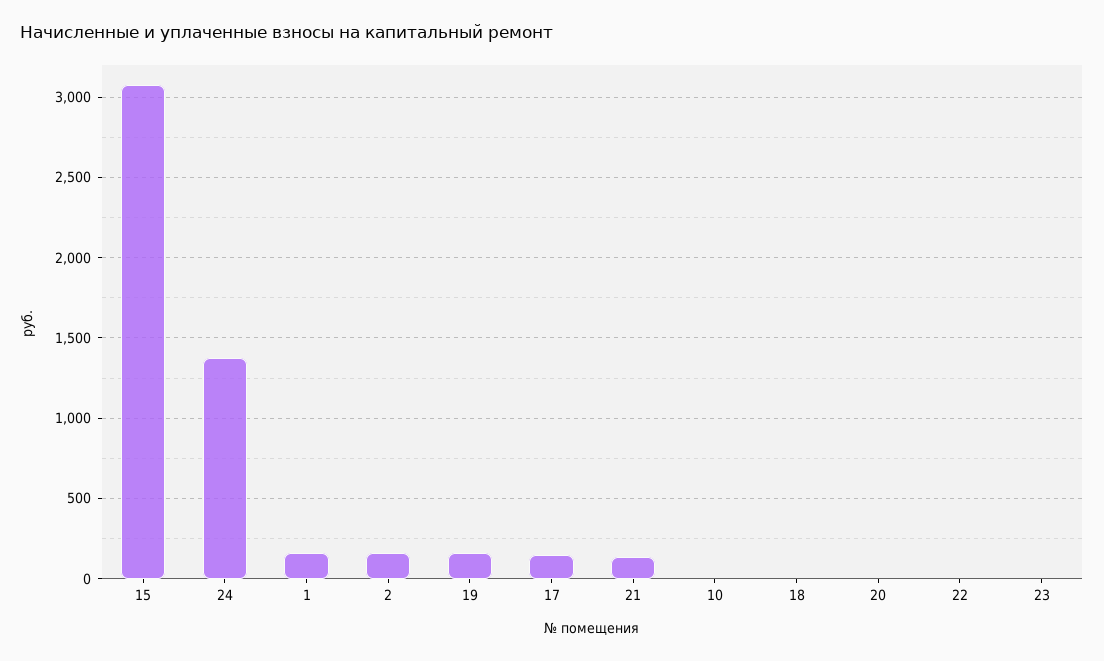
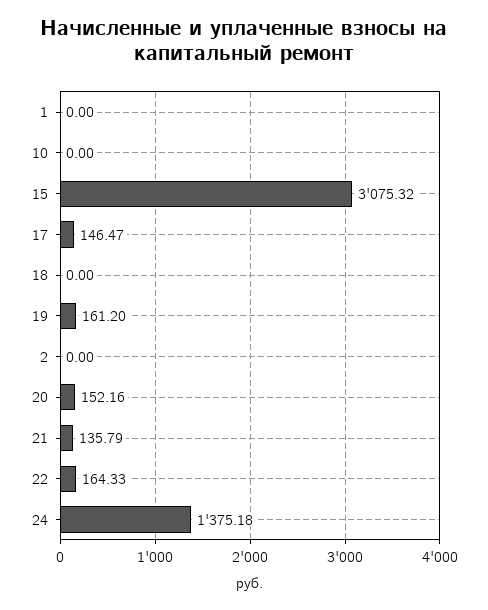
  {
    "15": 3075.32,
    "24": 1375.18,
-   "1": 150,
+   "1": 0,
-   "2": 150,
+   "2": 0,
    "19": 161.2,
    "17": 146.47,
    "21": 135.79,
    "10": 0,
    "18": 0,
-   "20": 0,
+   "20": 152.16,
-   "22": 0,
+   "22": 164.33
-   "23": 0
  }

